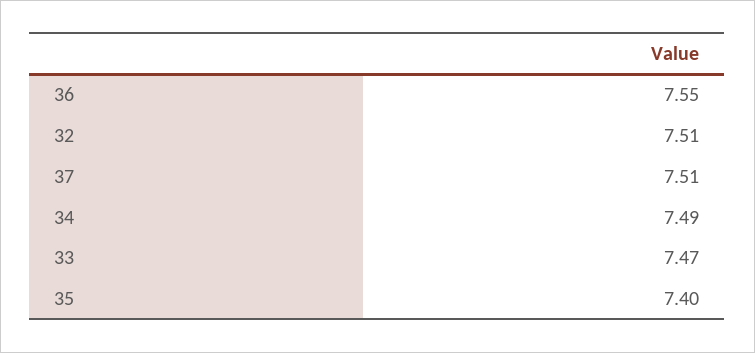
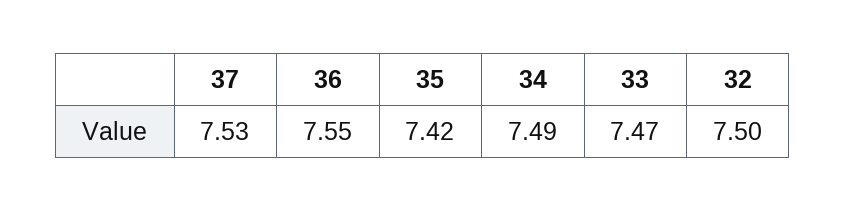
  {
    "36": 7.55,
-   "32": 7.51,
+   "32": 7.5,
-   "37": 7.51,
+   "37": 7.53,
    "34": 7.49,
    "33": 7.47,
-   "35": 7.4
+   "35": 7.42
  }

